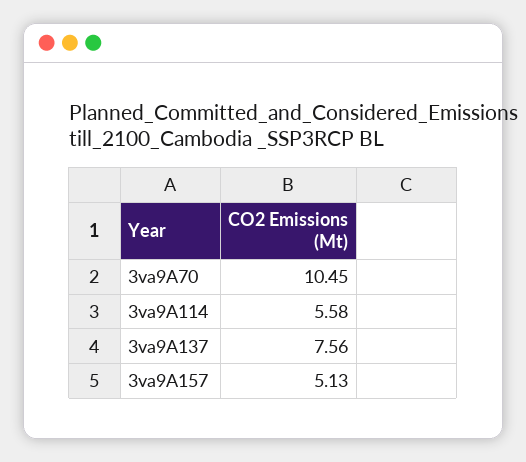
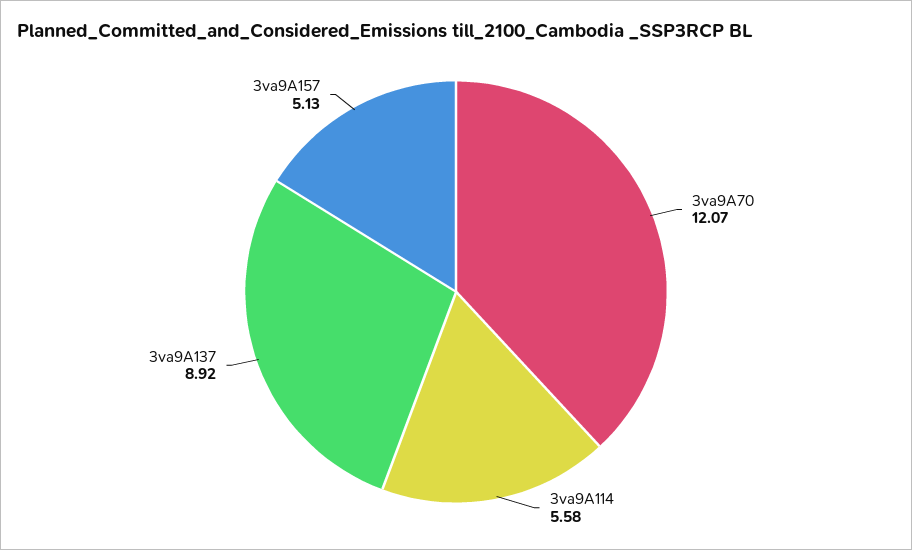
  {
-   "3va9A70": 10.45,
+   "3va9A70": 12.07,
    "3va9A114": 5.58,
-   "3va9A137": 7.56,
+   "3va9A137": 8.92,
    "3va9A157": 5.13
  }

